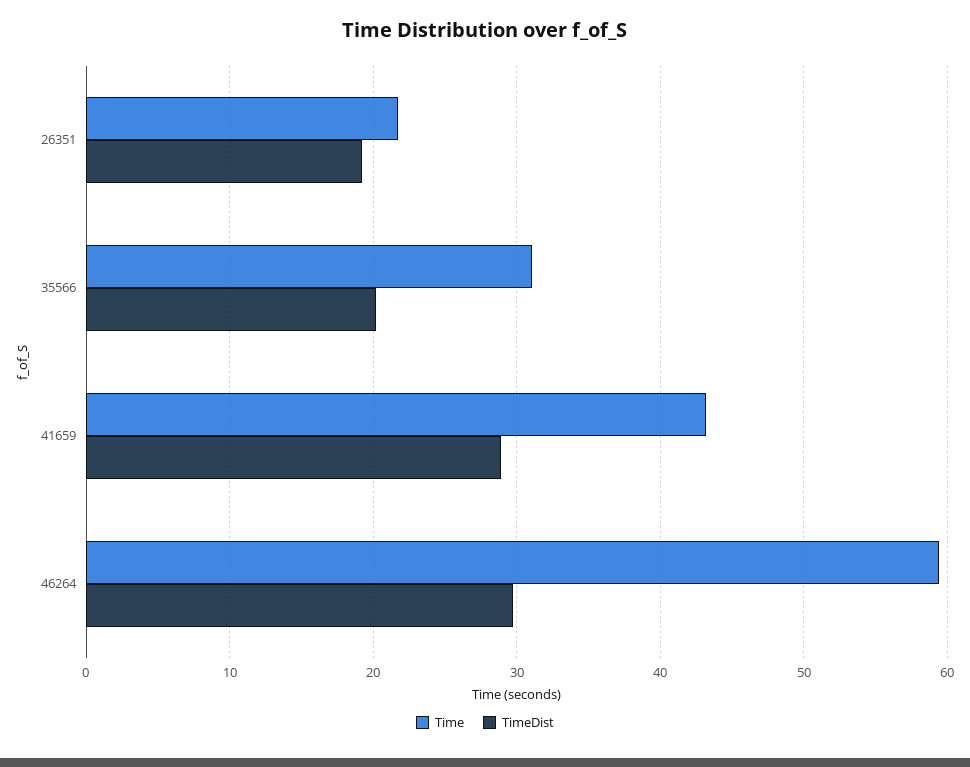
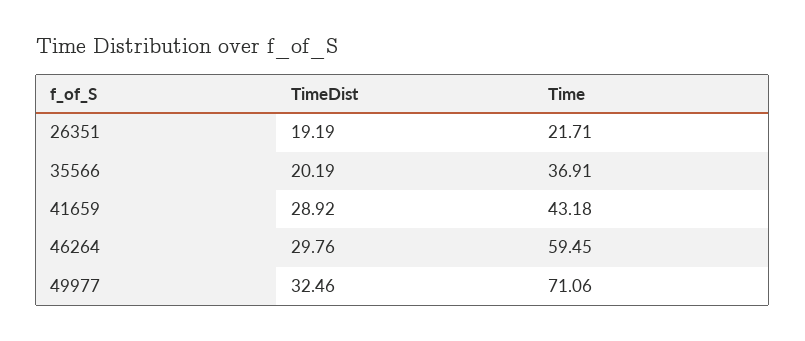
  {
    "Time": {
      "26351": 21.71,
-     "35566": 31,
+     "35566": 36.91,
      "41659": 43.18,
-     "46264": 59.45
+     "46264": 59.45,
+     "49977": 71.06
    },
    "TimeDist": {
      "26351": 19.19,
      "35566": 20.19,
      "41659": 28.92,
-     "46264": 29.76
+     "46264": 29.76,
+     "49977": 32.46
    }
  }

